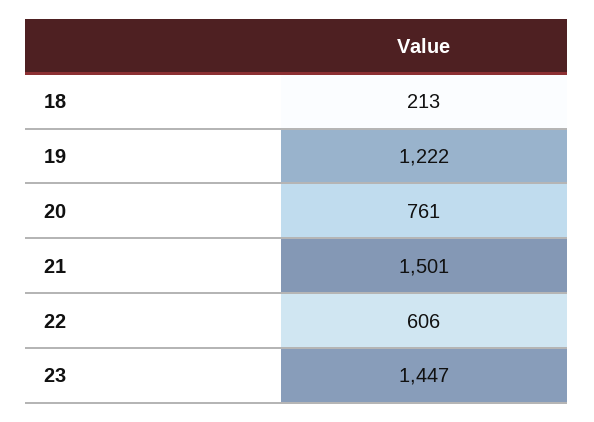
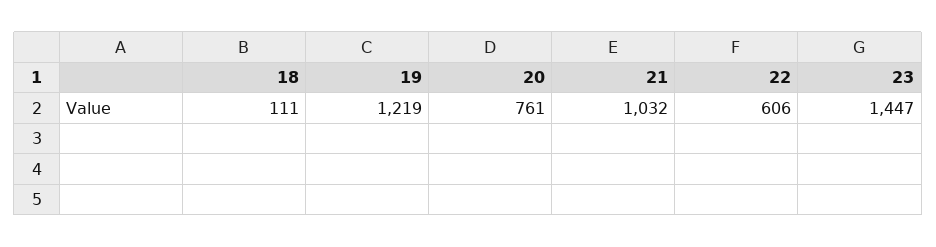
  {
-   "18": 213,
+   "18": 111,
-   "19": 1222,
+   "19": 1219,
    "20": 761,
-   "21": 1501,
+   "21": 1032,
    "22": 606,
    "23": 1447
  }

